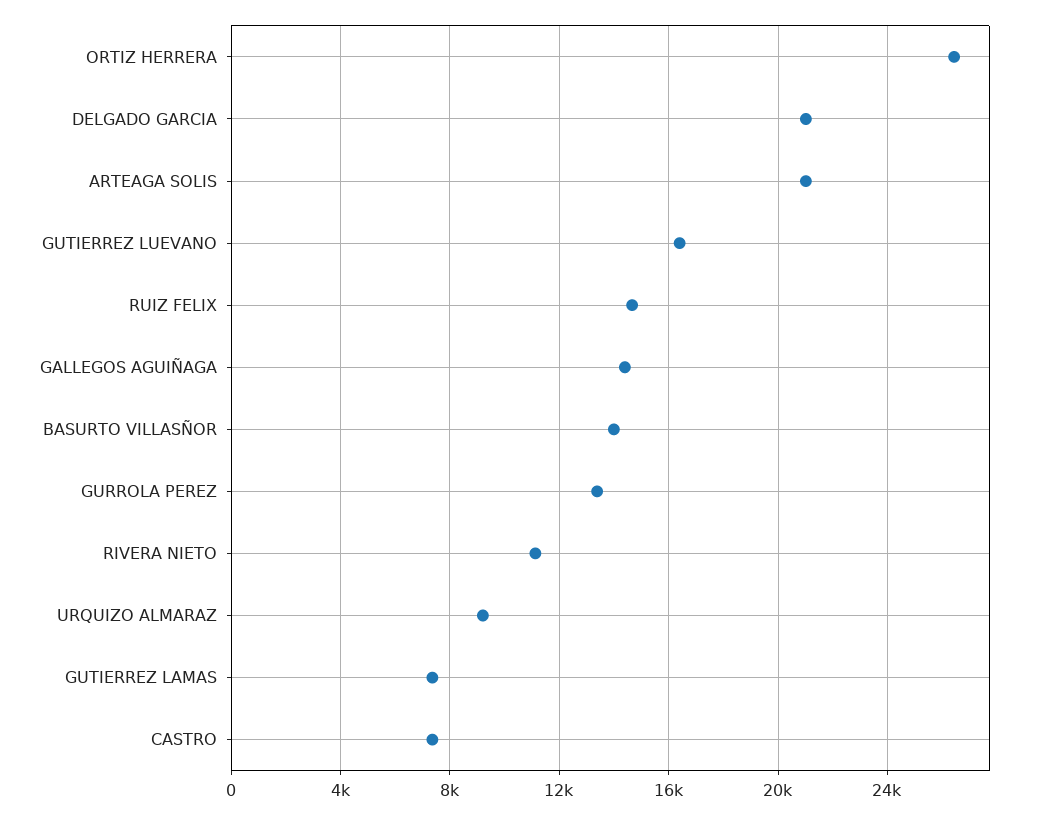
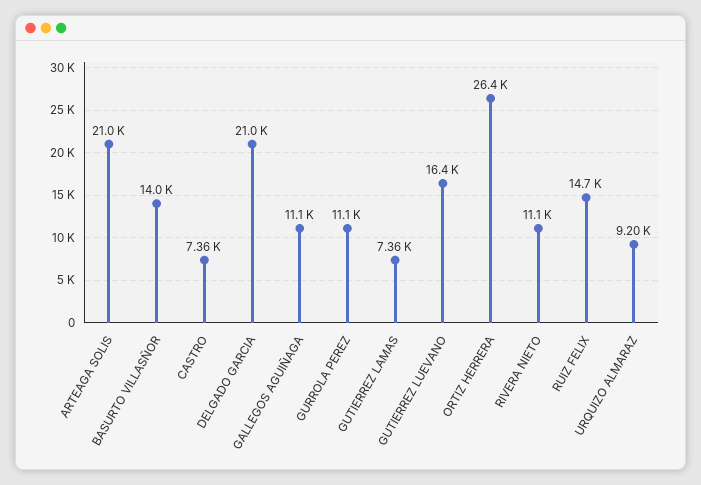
  {
    "ORTIZ HERRERA": 26400,
    "DELGADO GARCIA": 21000,
    "ARTEAGA SOLIS": 21000,
    "GUTIERREZ LUEVANO": 16400,
    "RUIZ FELIX": 14700,
-   "GALLEGOS AGUIÑAGA": 14500,
+   "GALLEGOS AGUIÑAGA": 11100,
    "BASURTO VILLASÑOR": 14000,
-   "GURROLA PEREZ": 13500,
+   "GURROLA PEREZ": 11100,
    "RIVERA NIETO": 11100,
    "URQUIZO ALMARAZ": 9200,
    "GUTIERREZ LAMAS": 7360,
    "CASTRO": 7360
  }

